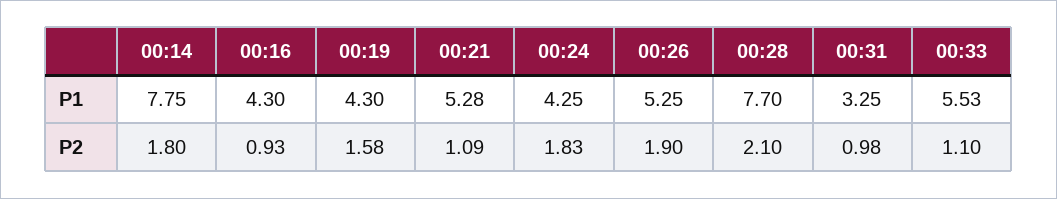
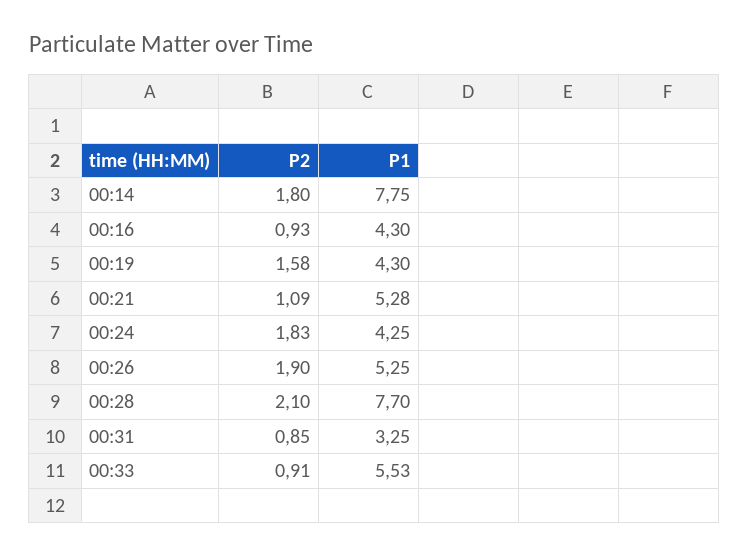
  {
    "00:14": {
      "P1": 7.75,
      "P2": 1.8
    },
    "00:16": {
      "P1": 4.3,
      "P2": 0.93
    },
    "00:19": {
      "P1": 4.3,
      "P2": 1.58
    },
    "00:21": {
      "P1": 5.28,
      "P2": 1.09
    },
    "00:24": {
      "P1": 4.25,
      "P2": 1.83
    },
    "00:26": {
      "P1": 5.25,
      "P2": 1.9
    },
    "00:28": {
      "P1": 7.7,
      "P2": 2.1
    },
    "00:31": {
      "P1": 3.25,
-     "P2": 0.98
+     "P2": 0.85
    },
    "00:33": {
      "P1": 5.53,
-     "P2": 1.1
+     "P2": 0.91
    }
  }

